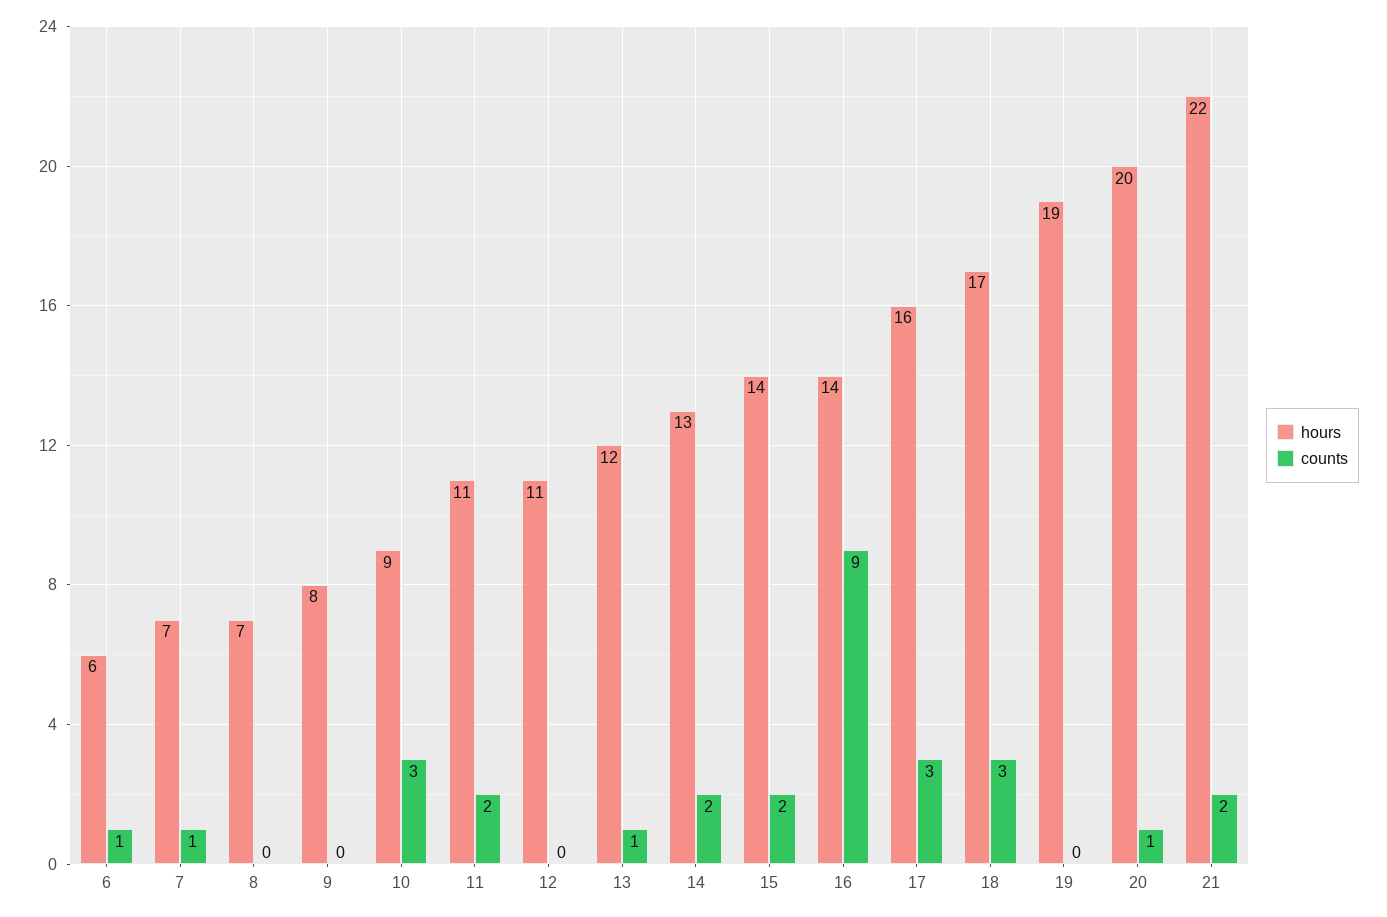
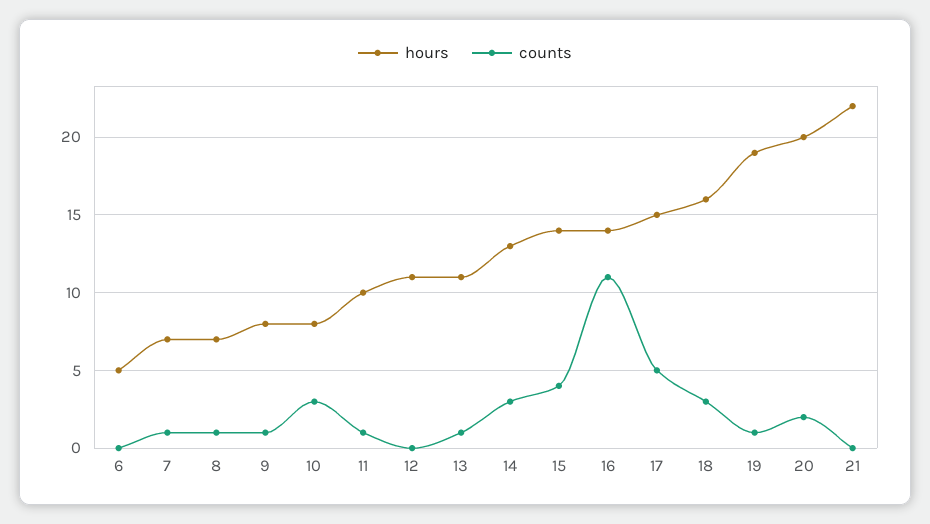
  {
    "hours": {
-     "6": 6,
+     "6": 5,
      "7": 7,
      "8": 7,
      "9": 8,
-     "10": 9,
+     "10": 8,
-     "11": 11,
+     "11": 10,
      "12": 11,
-     "13": 12,
+     "13": 11,
      "14": 13,
      "15": 14,
      "16": 14,
-     "17": 16,
+     "17": 15,
-     "18": 17,
+     "18": 16,
      "19": 19,
      "20": 20,
      "21": 22
    },
    "counts": {
-     "6": 1,
+     "6": 0,
      "7": 1,
-     "8": 0,
+     "8": 1,
-     "9": 0,
+     "9": 1,
      "10": 3,
-     "11": 2,
+     "11": 1,
      "12": 0,
      "13": 1,
-     "14": 2,
+     "14": 3,
-     "15": 2,
+     "15": 4,
-     "16": 9,
+     "16": 11,
-     "17": 3,
+     "17": 5,
      "18": 3,
-     "19": 0,
+     "19": 1,
-     "20": 1,
+     "20": 2,
-     "21": 2
+     "21": 0
    }
  }

